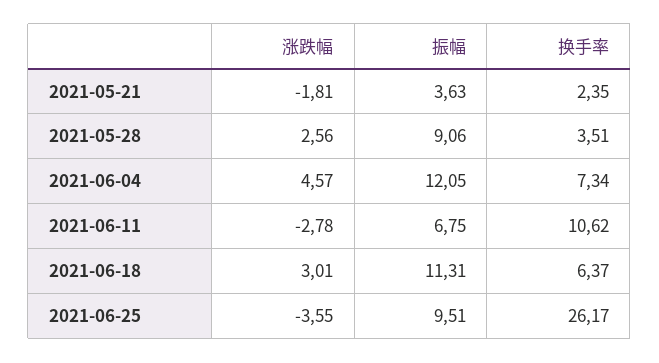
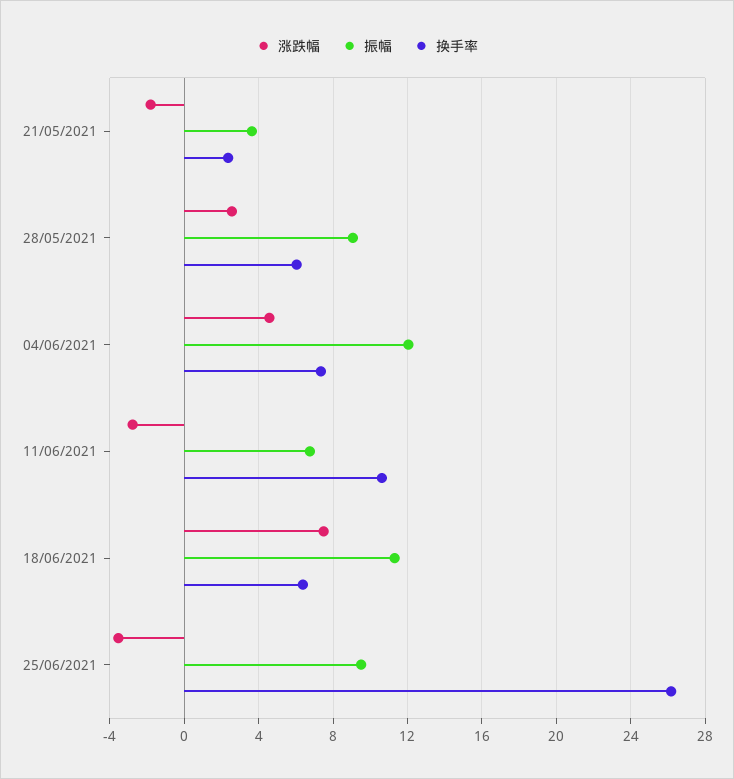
  {
    "涨跌幅": {
      "2021-05-21": -1.81,
      "2021-05-28": 2.56,
      "2021-06-04": 4.57,
      "2021-06-11": -2.78,
-     "2021-06-18": 3.01,
+     "2021-06-18": 7.5,
      "2021-06-25": -3.55
    },
    "振幅": {
      "2021-05-21": 3.63,
      "2021-05-28": 9.06,
      "2021-06-04": 12.05,
      "2021-06-11": 6.75,
      "2021-06-18": 11.31,
      "2021-06-25": 9.51
    },
    "换手率": {
      "2021-05-21": 2.35,
-     "2021-05-28": 3.51,
+     "2021-05-28": 6,
      "2021-06-04": 7.34,
      "2021-06-11": 10.62,
      "2021-06-18": 6.37,
      "2021-06-25": 26.17
    }
  }

